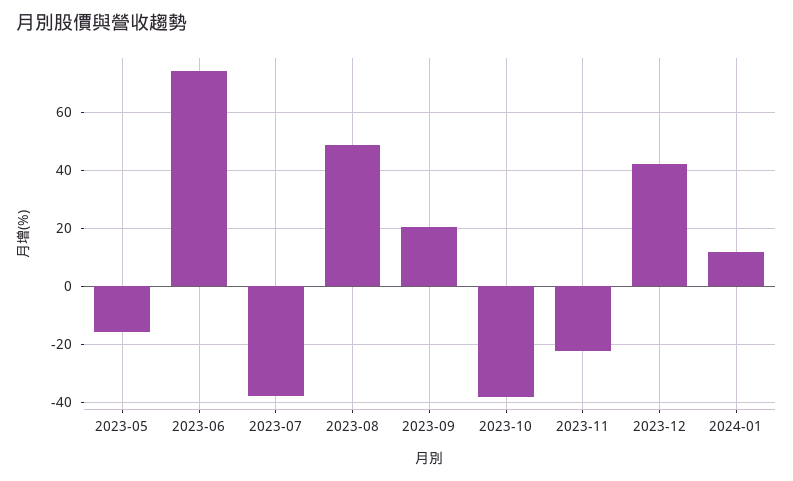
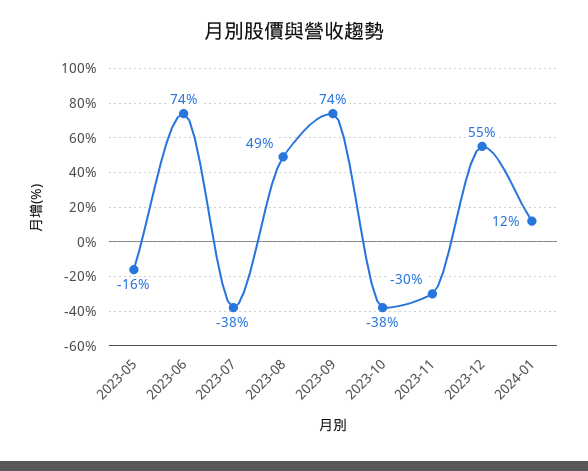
  {
    "2023-05": -16,
    "2023-06": 74,
    "2023-07": -38,
    "2023-08": 49,
-   "2023-09": 20,
+   "2023-09": 74,
    "2023-10": -38,
-   "2023-11": -22.5,
+   "2023-11": -30,
-   "2023-12": 42.5,
+   "2023-12": 55,
    "2024-01": 12
  }

